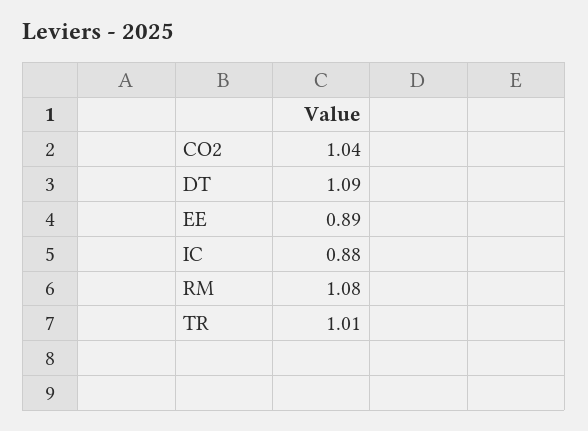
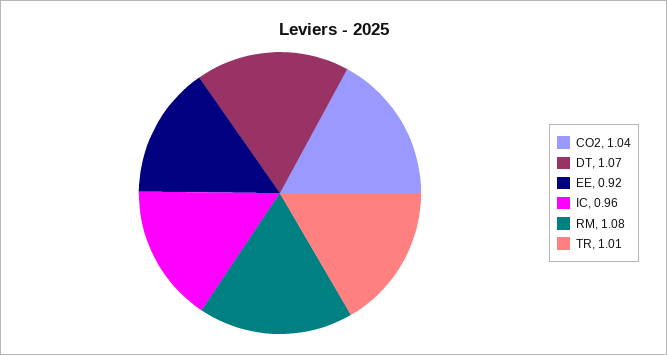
  {
    "CO2": 1.04,
-   "DT": 1.09,
+   "DT": 1.07,
-   "EE": 0.89,
+   "EE": 0.92,
-   "IC": 0.88,
+   "IC": 0.96,
    "RM": 1.08,
    "TR": 1.01
  }

